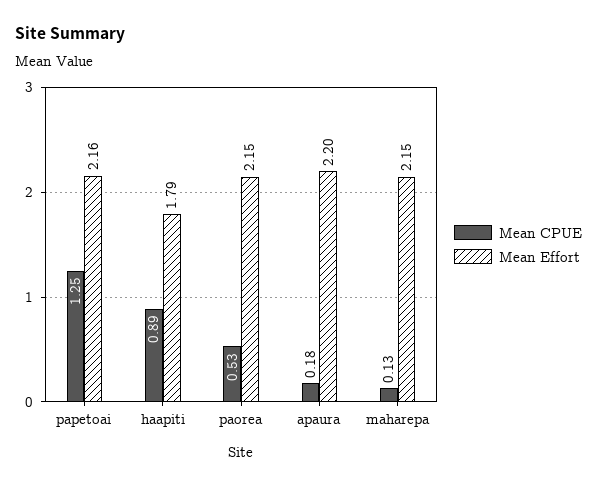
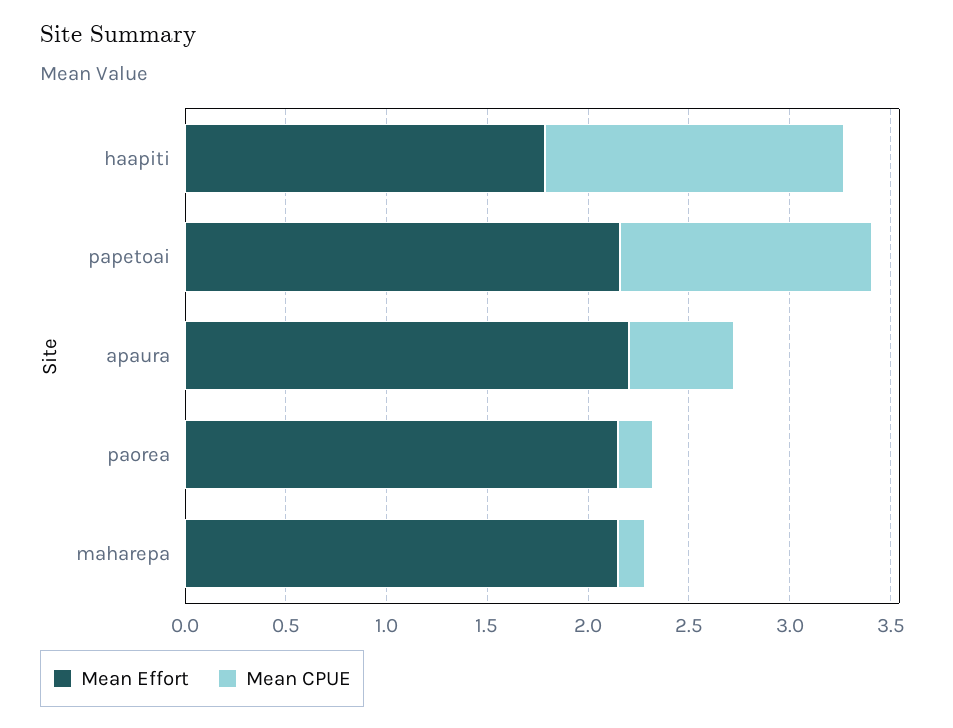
  {
    "Mean CPUE": {
      "papetoai": 1.25,
-     "haapiti": 0.89,
+     "haapiti": 1.5,
-     "paorea": 0.53,
+     "paorea": 0.2,
-     "apaura": 0.18,
+     "apaura": 0.5,
      "maharepa": 0.13
    },
    "Mean Effort": {
      "papetoai": 2.16,
      "haapiti": 1.79,
      "paorea": 2.15,
      "apaura": 2.2,
      "maharepa": 2.15
    }
  }

